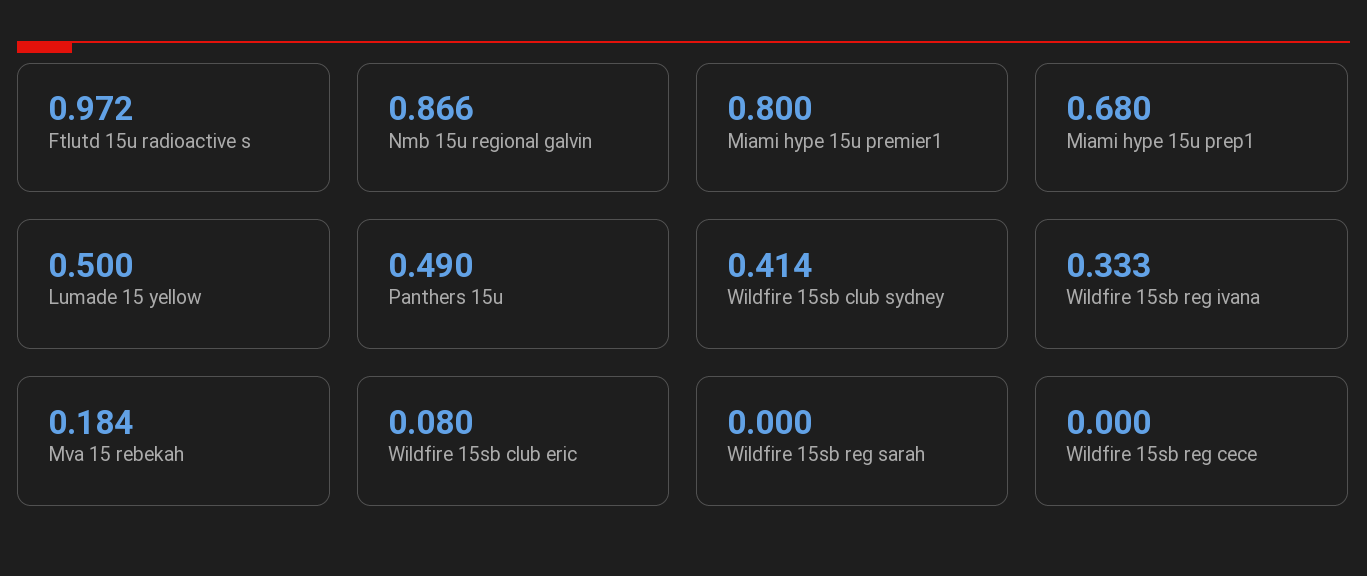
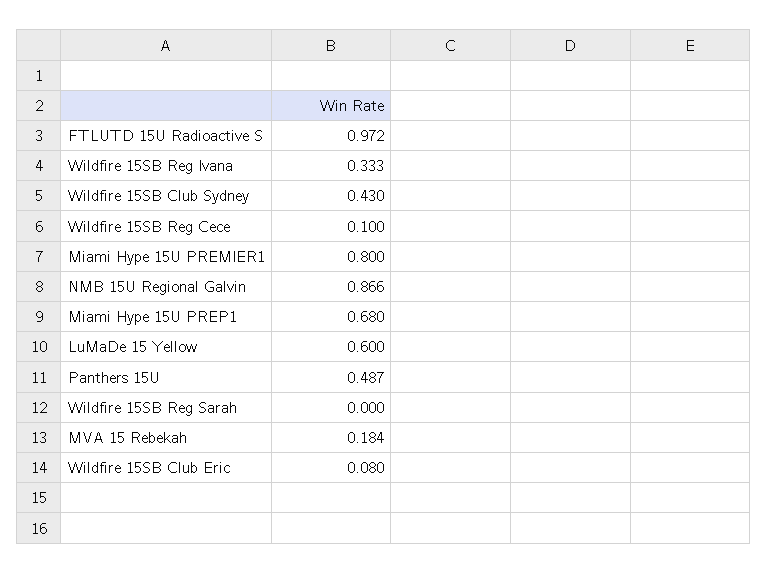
  {
    "Ftlutd 15u radioactive s": 0.972,
    "Nmb 15u regional galvin": 0.866,
    "Miami hype 15u premier1": 0.8,
    "Miami hype 15u prep1": 0.68,
-   "Lumade 15 yellow": 0.5,
+   "Lumade 15 yellow": 0.6,
-   "Panthers 15u": 0.49,
+   "Panthers 15u": 0.487,
-   "Wildfire 15sb club sydney": 0.414,
+   "Wildfire 15sb club sydney": 0.43,
    "Wildfire 15sb reg ivana": 0.333,
    "Mva 15 rebekah": 0.184,
    "Wildfire 15sb club eric": 0.08,
    "Wildfire 15sb reg sarah": 0,
-   "Wildfire 15sb reg cece": 0
+   "Wildfire 15sb reg cece": 0.1
  }

